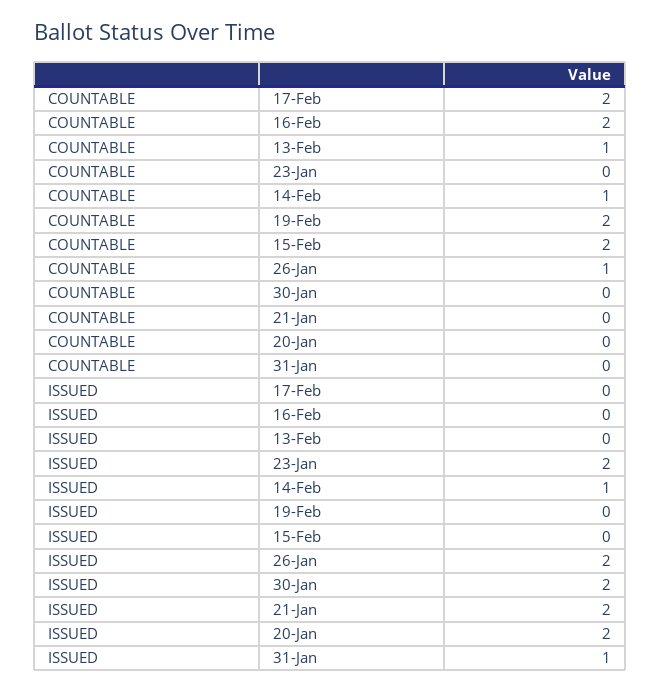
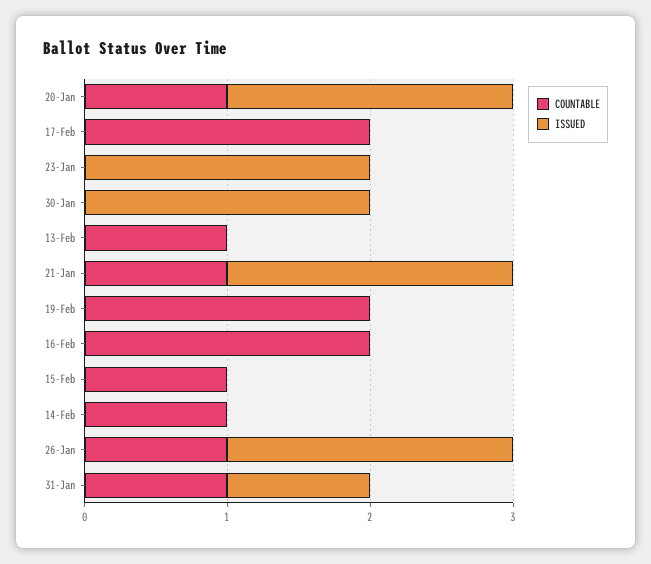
  {
    "COUNTABLE": {
      "17-Feb": 2,
      "16-Feb": 2,
      "13-Feb": 1,
      "23-Jan": 0,
      "14-Feb": 1,
      "19-Feb": 2,
-     "15-Feb": 2,
+     "15-Feb": 1,
      "26-Jan": 1,
      "30-Jan": 0,
-     "21-Jan": 0,
+     "21-Jan": 1,
-     "20-Jan": 0,
+     "20-Jan": 1,
-     "31-Jan": 0
+     "31-Jan": 1
    },
    "ISSUED": {
      "17-Feb": 0,
      "16-Feb": 0,
      "13-Feb": 0,
      "23-Jan": 2,
-     "14-Feb": 1,
+     "14-Feb": 0,
      "19-Feb": 0,
      "15-Feb": 0,
      "26-Jan": 2,
      "30-Jan": 2,
      "21-Jan": 2,
      "20-Jan": 2,
      "31-Jan": 1
    }
  }

